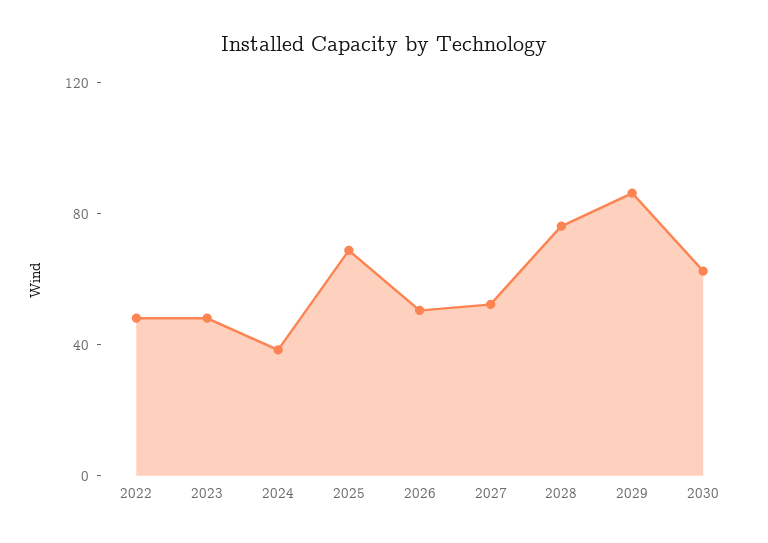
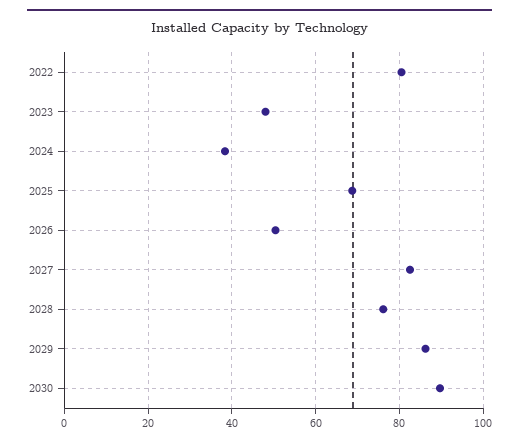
  {
-   "2022": 50,
+   "2022": 80,
    "2023": 48,
    "2024": 38,
    "2025": 68,
    "2026": 50,
-   "2027": 50,
+   "2027": 82,
    "2028": 76,
    "2029": 86,
-   "2030": 60
+   "2030": 90
  }

